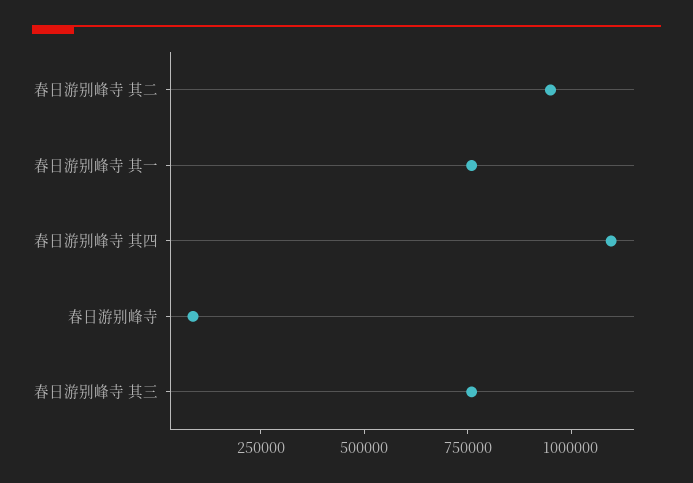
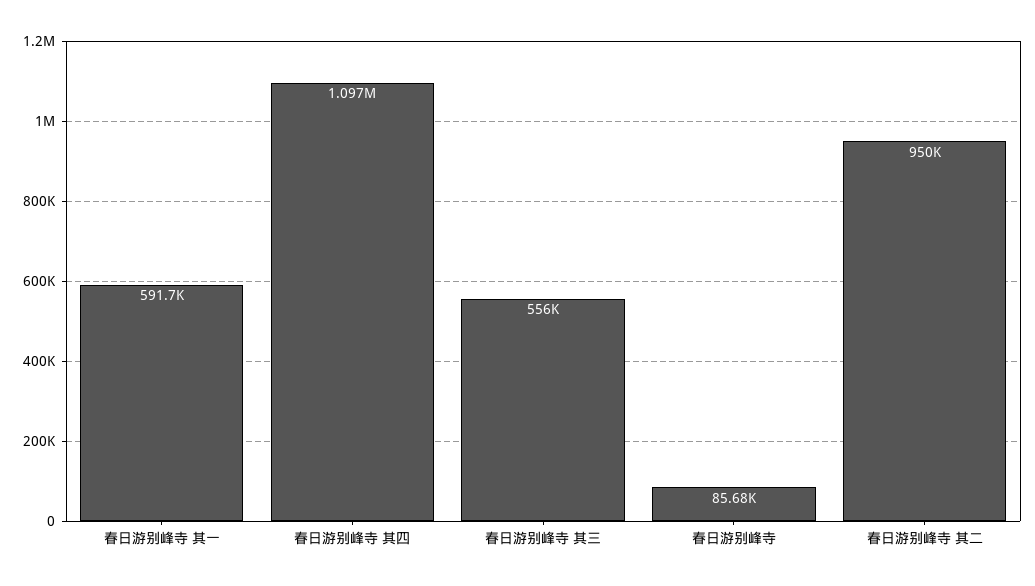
  {
    "春日游别峰寺 其二": 950000,
-   "春日游别峰寺 其一": 750000,
+   "春日游别峰寺 其一": 591700,
    "春日游别峰寺 其四": 1097000,
    "春日游别峰寺": 85680,
-   "春日游别峰寺 其三": 750000
+   "春日游别峰寺 其三": 556000
  }

